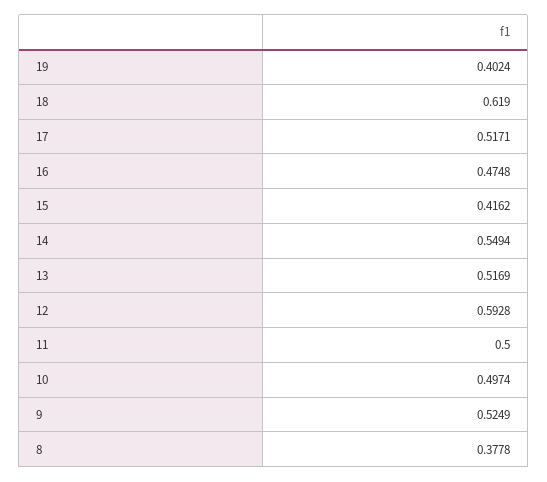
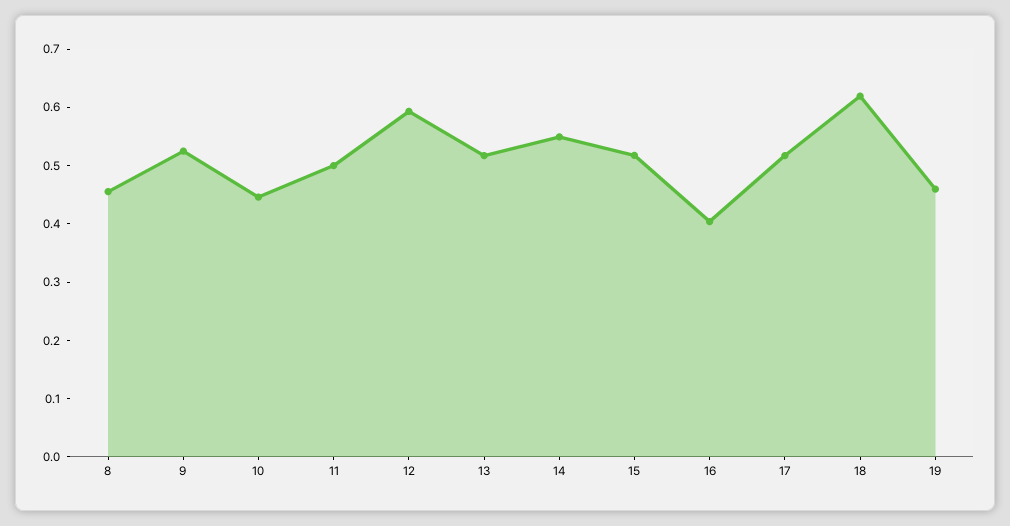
  {
-   "19": 0.4024,
+   "19": 0.46,
    "18": 0.619,
    "17": 0.5171,
-   "16": 0.4748,
+   "16": 0.4,
-   "15": 0.4162,
+   "15": 0.52,
    "14": 0.5494,
    "13": 0.5169,
    "12": 0.5928,
    "11": 0.5,
-   "10": 0.4974,
+   "10": 0.44,
    "9": 0.5249,
-   "8": 0.3778
+   "8": 0.46
  }

